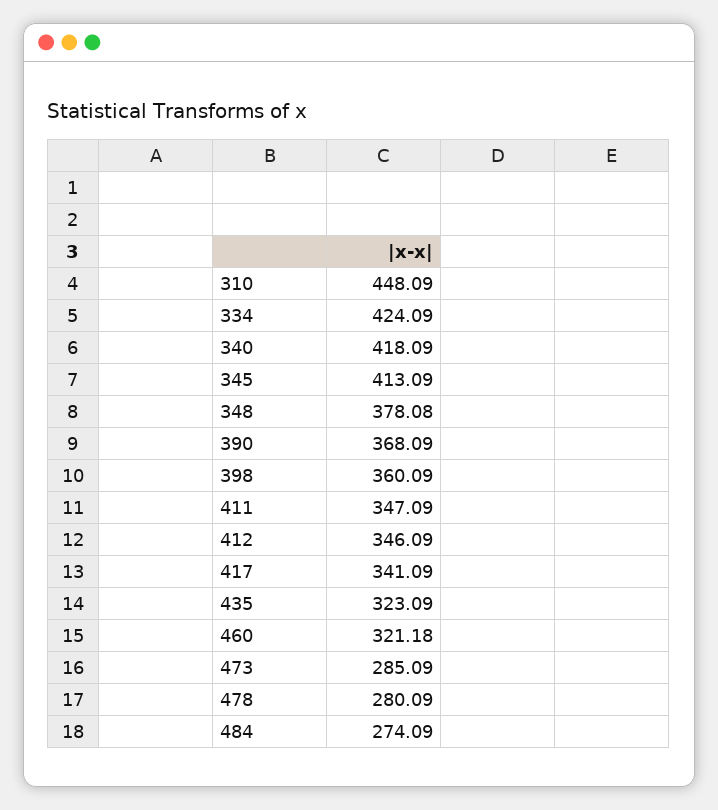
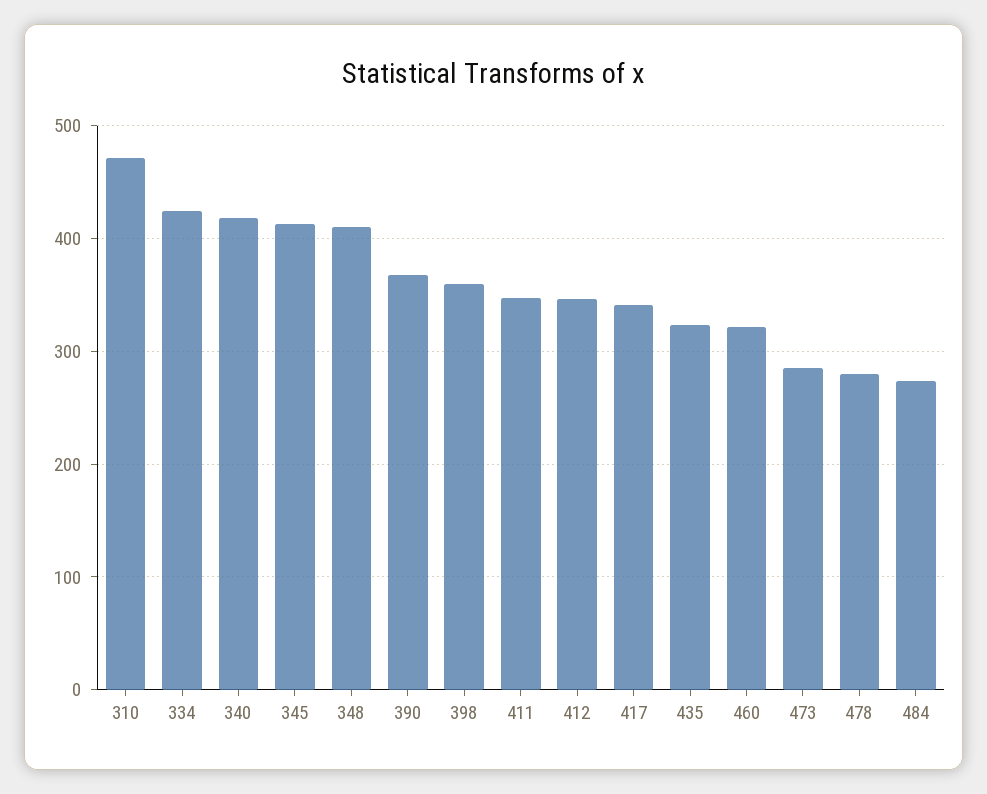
  {
-   "310": 448.09,
+   "310": 470,
    "334": 424.09,
    "340": 418.09,
    "345": 413.09,
-   "348": 378.08,
+   "348": 410,
    "390": 368.09,
    "398": 360.09,
    "411": 347.09,
    "412": 346.09,
    "417": 341.09,
    "435": 323.09,
    "460": 321.18,
    "473": 285.09,
    "478": 280.09,
    "484": 274.09
  }

